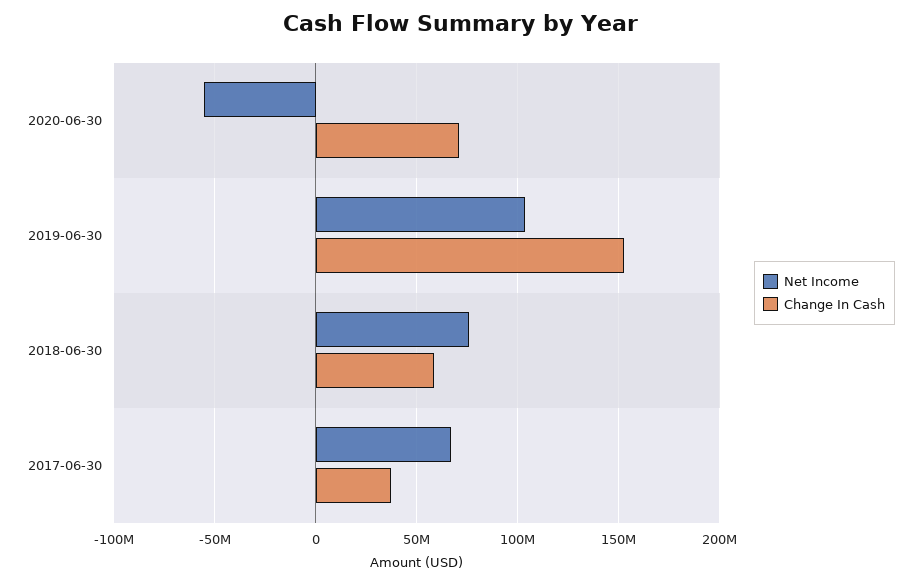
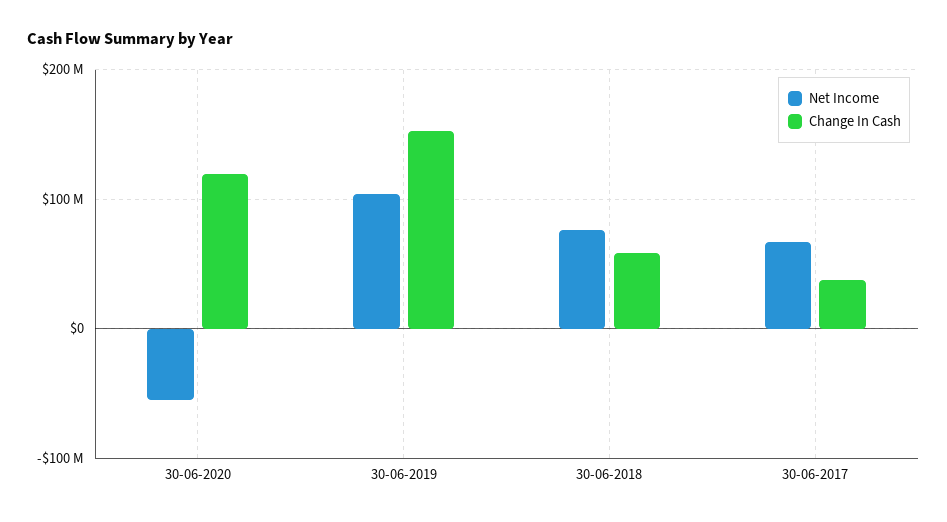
  {
    "Net Income": {
      "2020-06-30": -55000000,
      "2019-06-30": 105000000,
      "2018-06-30": 75000000,
      "2017-06-30": 65000000
    },
    "Change In Cash": {
-     "2020-06-30": 70000000,
+     "2020-06-30": 120000000,
      "2019-06-30": 155000000,
      "2018-06-30": 60000000,
      "2017-06-30": 35000000
    }
  }

